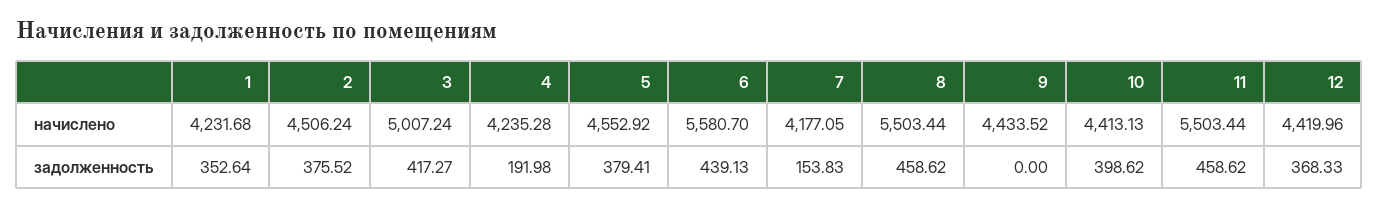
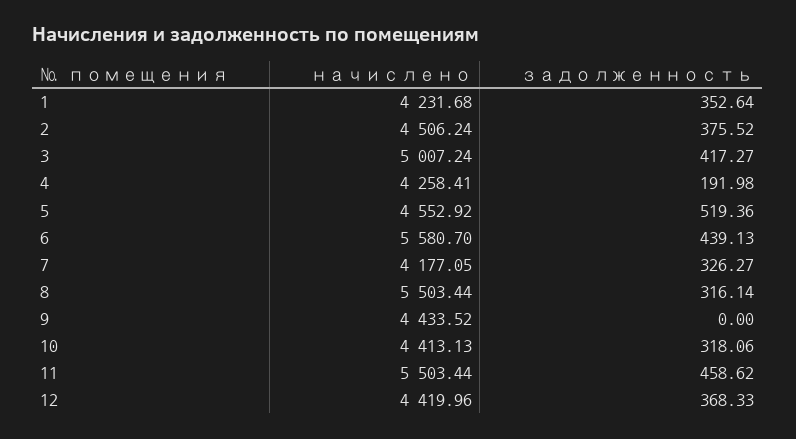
  {
    "1": {
      "начислено": 4231.68,
      "задолженность": 352.64
    },
    "2": {
      "начислено": 4506.24,
      "задолженность": 375.52
    },
    "3": {
      "начислено": 5007.24,
      "задолженность": 417.27
    },
    "4": {
-     "начислено": 4235.28,
+     "начислено": 4258.41,
      "задолженность": 191.98
    },
    "5": {
      "начислено": 4552.92,
-     "задолженность": 379.41
+     "задолженность": 519.36
    },
    "6": {
      "начислено": 5580.7,
      "задолженность": 439.13
    },
    "7": {
      "начислено": 4177.05,
-     "задолженность": 153.83
+     "задолженность": 326.27
    },
    "8": {
      "начислено": 5503.44,
-     "задолженность": 458.62
+     "задолженность": 316.14
    },
    "9": {
      "начислено": 4433.52,
      "задолженность": 0
    },
    "10": {
      "начислено": 4413.13,
-     "задолженность": 398.62
+     "задолженность": 318.06
    },
    "11": {
      "начислено": 5503.44,
      "задолженность": 458.62
    },
    "12": {
      "начислено": 4419.96,
      "задолженность": 368.33
    }
  }

